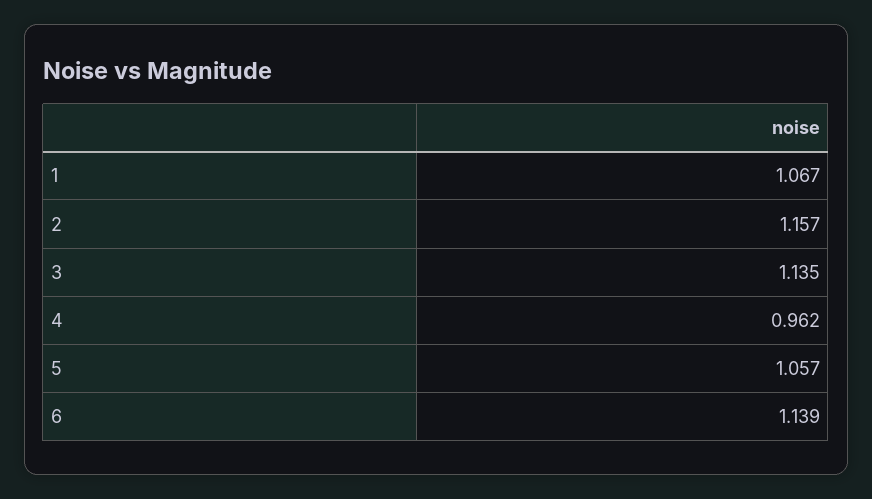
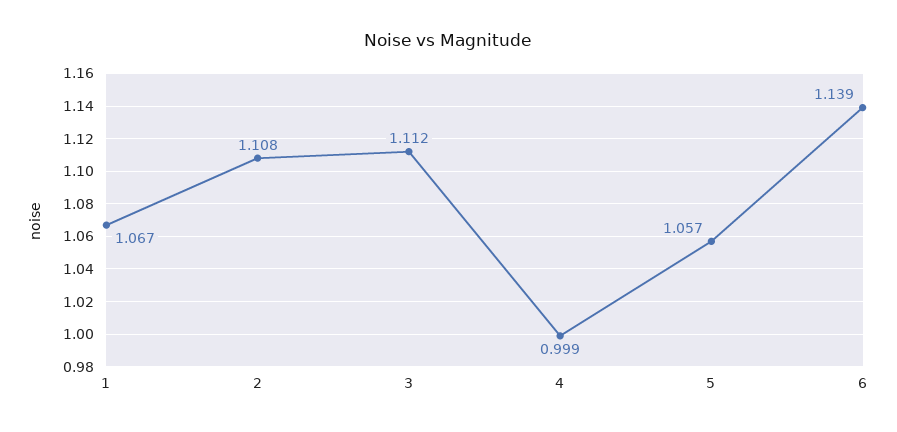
  {
    "1": 1.067,
-   "2": 1.157,
+   "2": 1.108,
-   "3": 1.135,
+   "3": 1.112,
-   "4": 0.962,
+   "4": 0.999,
    "5": 1.057,
    "6": 1.139
  }

